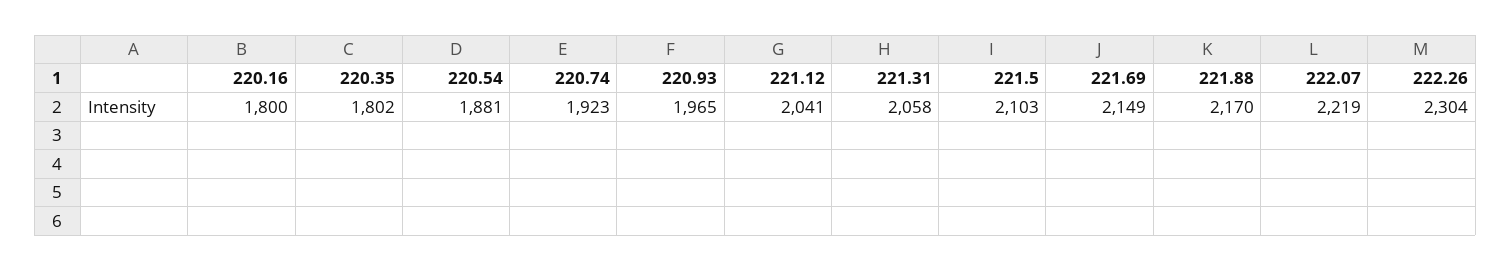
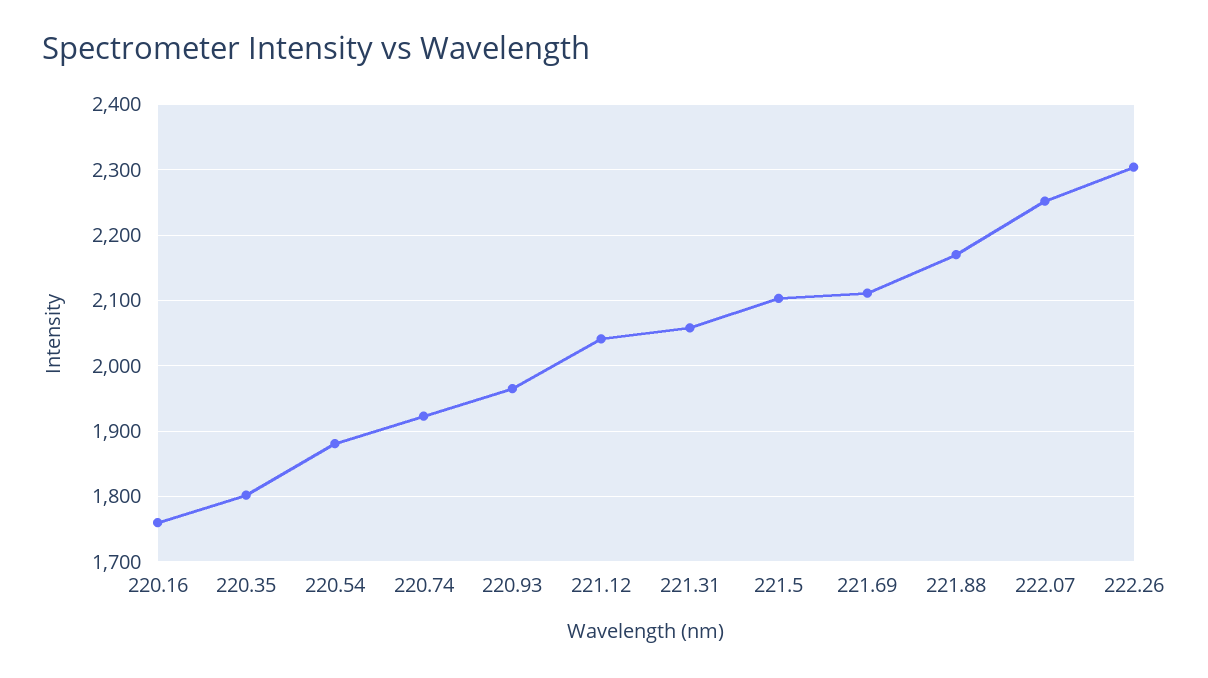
  {
-   "220.16": 1800,
+   "220.16": 1760,
    "220.35": 1802,
    "220.54": 1881,
    "220.74": 1923,
    "220.93": 1965,
    "221.12": 2041,
    "221.31": 2058,
    "221.5": 2103,
-   "221.69": 2149,
+   "221.69": 2110,
    "221.88": 2170,
-   "222.07": 2219,
+   "222.07": 2250,
    "222.26": 2304
  }

